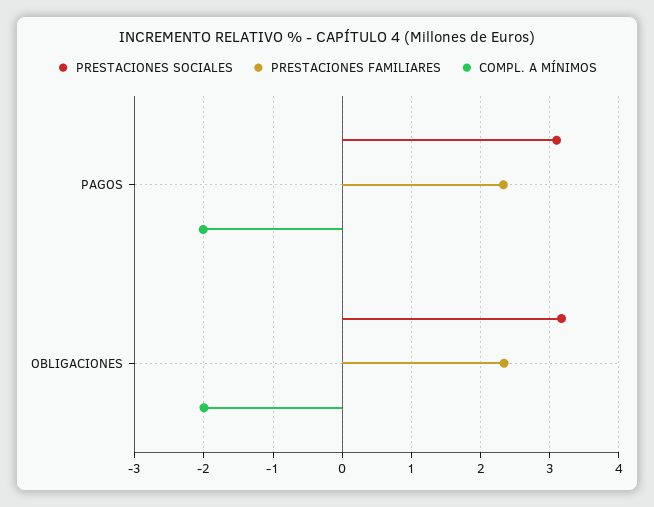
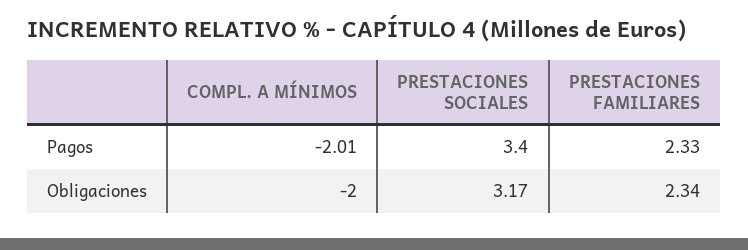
  {
    "PRESTACIONES SOCIALES": {
-     "PAGOS": 3.1,
+     "PAGOS": 3.4,
      "OBLIGACIONES": 3.17
    },
    "PRESTACIONES FAMILIARES": {
      "PAGOS": 2.33,
      "OBLIGACIONES": 2.34
    },
    "COMPL. A MÍNIMOS": {
      "PAGOS": -2.01,
      "OBLIGACIONES": -2
    }
  }

